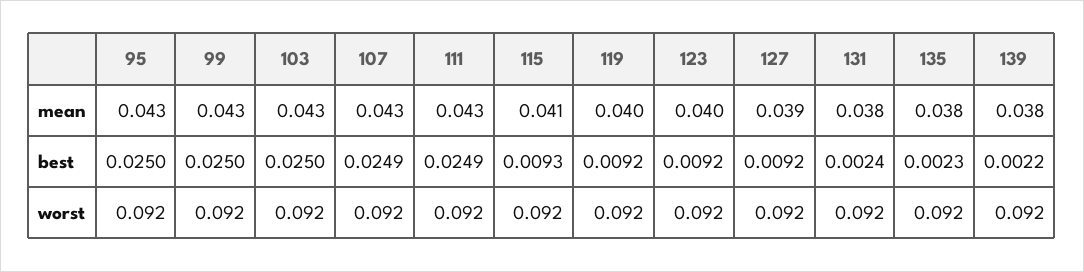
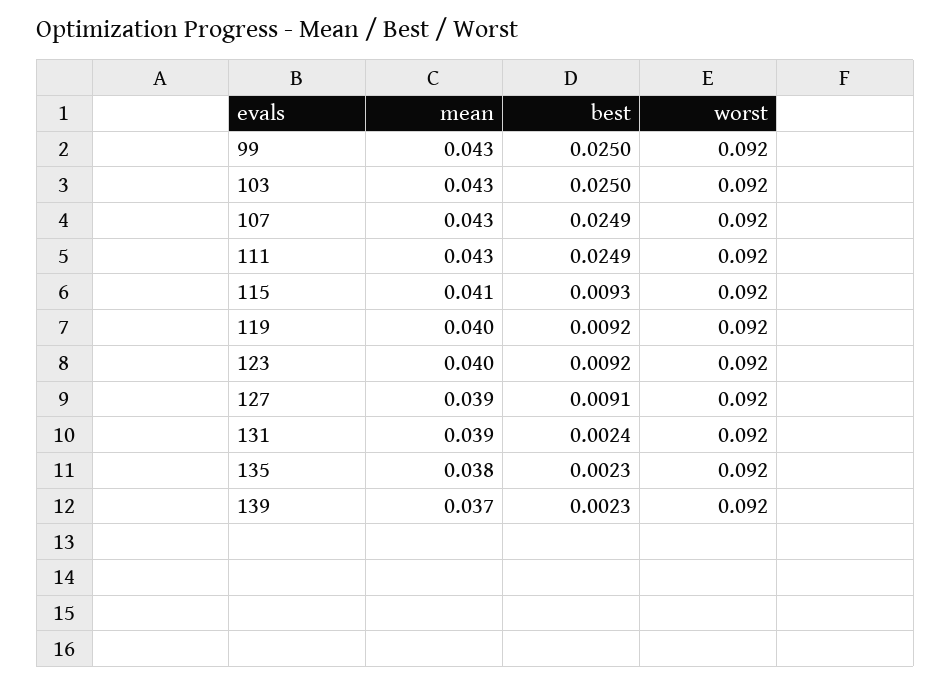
  {
-   "95": {
-     "mean": 0.043,
-     "best": 0.025,
-     "worst": 0.092
-   },
    "99": {
      "mean": 0.043,
      "best": 0.025,
      "worst": 0.092
    },
    "103": {
      "mean": 0.043,
      "best": 0.025,
      "worst": 0.092
    },
    "107": {
      "mean": 0.043,
      "best": 0.0249,
      "worst": 0.092
    },
    "111": {
      "mean": 0.043,
      "best": 0.0249,
      "worst": 0.092
    },
    "115": {
      "mean": 0.041,
      "best": 0.0093,
      "worst": 0.092
    },
    "119": {
      "mean": 0.04,
      "best": 0.0092,
      "worst": 0.092
    },
    "123": {
      "mean": 0.04,
      "best": 0.0092,
      "worst": 0.092
    },
    "127": {
      "mean": 0.039,
-     "best": 0.0092,
+     "best": 0.0091,
      "worst": 0.092
    },
    "131": {
-     "mean": 0.038,
+     "mean": 0.039,
      "best": 0.0024,
      "worst": 0.092
    },
    "135": {
      "mean": 0.038,
      "best": 0.0023,
      "worst": 0.092
    },
    "139": {
-     "mean": 0.038,
+     "mean": 0.037,
-     "best": 0.0022,
+     "best": 0.0023,
      "worst": 0.092
    }
  }

